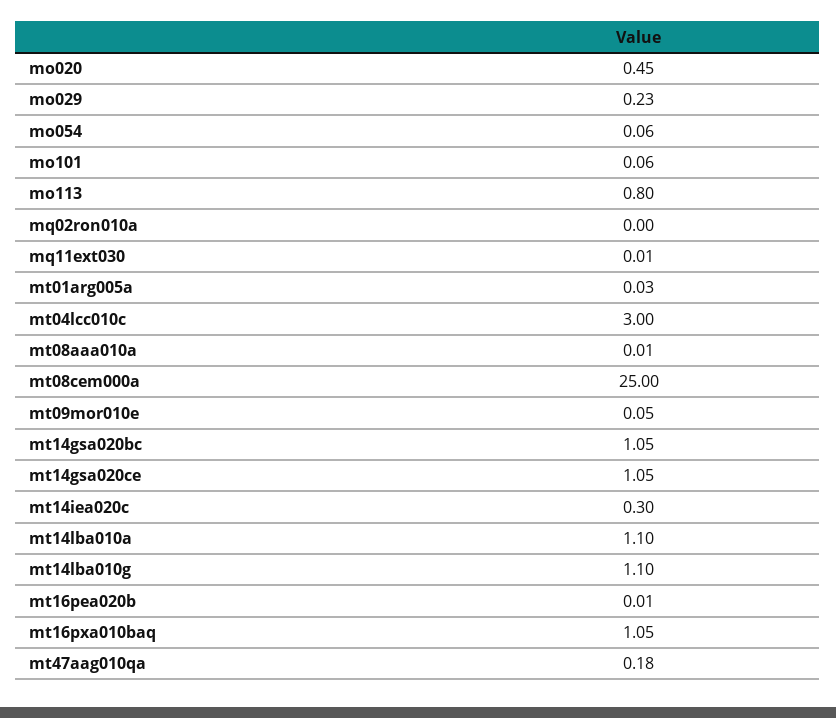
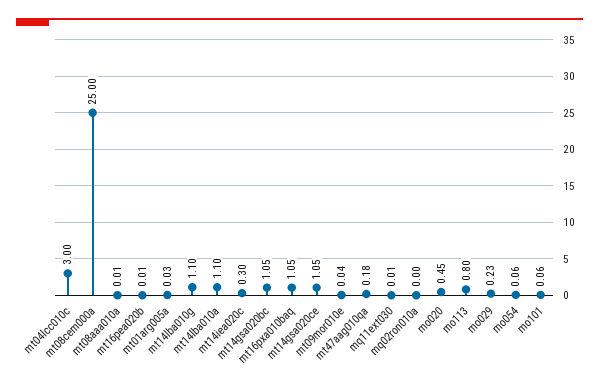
  {
    "mo020": 0.45,
    "mo029": 0.23,
    "mo054": 0.06,
    "mo101": 0.06,
    "mo113": 0.8,
    "mq02ron010a": 0,
    "mq11ext030": 0.01,
    "mt01arg005a": 0.03,
    "mt04lcc010c": 3,
    "mt08aaa010a": 0.01,
    "mt08cem000a": 25,
-   "mt09mor010e": 0.05,
+   "mt09mor010e": 0.04,
    "mt14gsa020bc": 1.05,
    "mt14gsa020ce": 1.05,
    "mt14iea020c": 0.3,
    "mt14lba010a": 1.1,
    "mt14lba010g": 1.1,
    "mt16pea020b": 0.01,
    "mt16pxa010baq": 1.05,
    "mt47aag010qa": 0.18
  }

